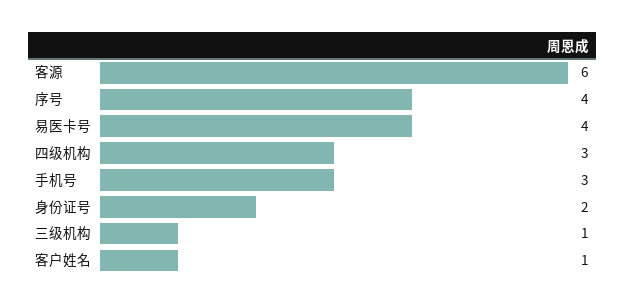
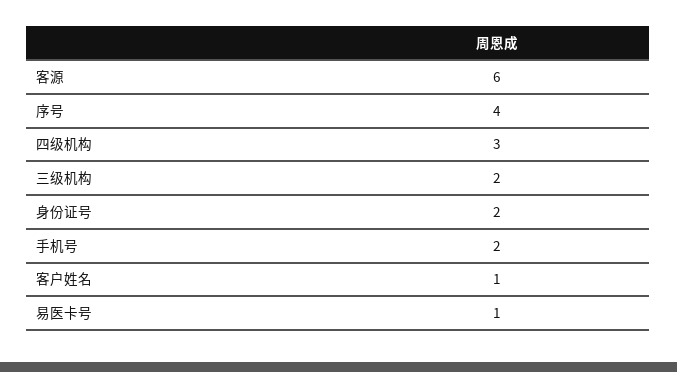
  {
    "客源": 6,
    "序号": 4,
-   "易医卡号": 4,
+   "易医卡号": 1,
    "四级机构": 3,
-   "手机号": 3,
+   "手机号": 2,
    "身份证号": 2,
-   "三级机构": 1,
+   "三级机构": 2,
    "客户姓名": 1
  }

